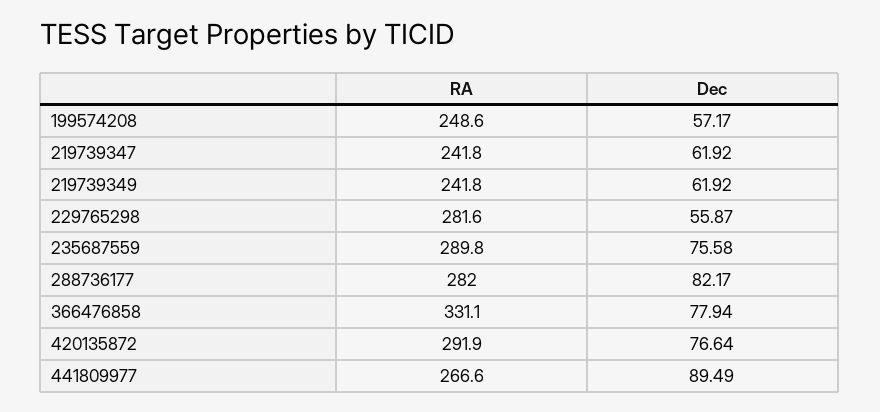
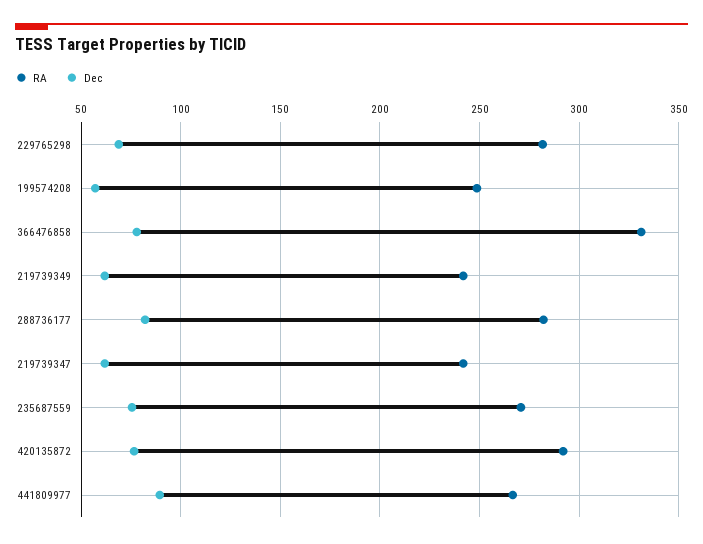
  {
    "RA": {
      "199574208": 248.6,
      "219739347": 241.8,
      "219739349": 241.8,
      "229765298": 281.6,
-     "235687559": 289.8,
+     "235687559": 270,
      "288736177": 282,
      "366476858": 331.1,
      "420135872": 291.9,
      "441809977": 266.6
    },
    "Dec": {
      "199574208": 57.17,
      "219739347": 61.92,
      "219739349": 61.92,
-     "229765298": 55.87,
+     "229765298": 70,
      "235687559": 75.58,
      "288736177": 82.17,
      "366476858": 77.94,
      "420135872": 76.64,
      "441809977": 89.49
    }
  }

